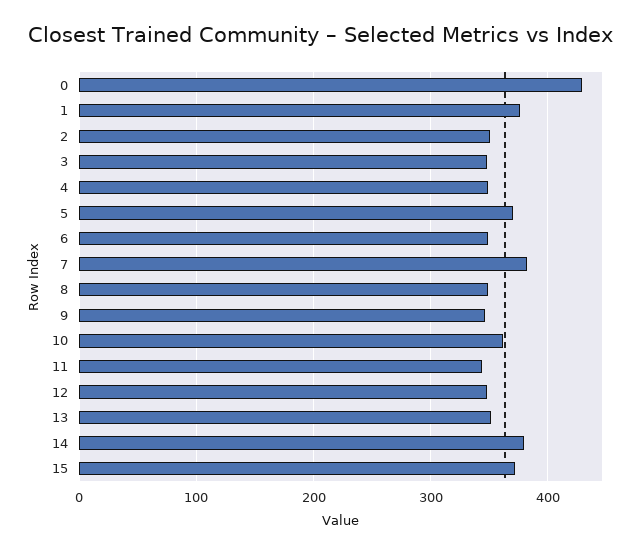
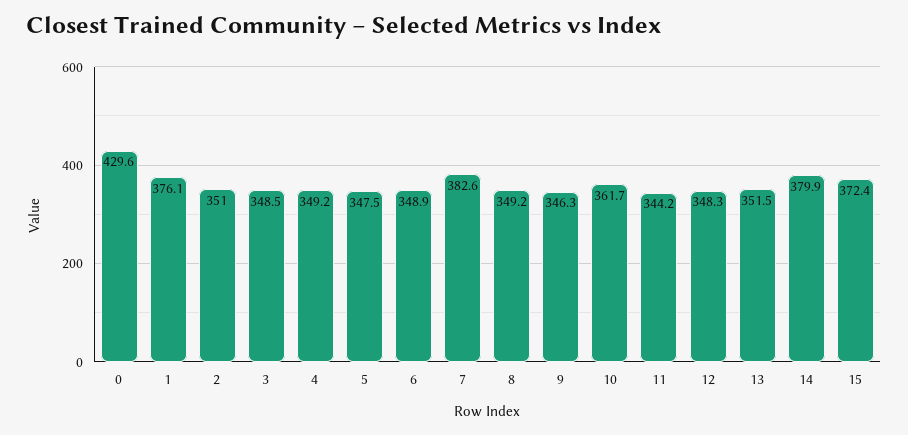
  {
    "0": 429.6,
    "1": 376.1,
    "2": 351,
    "3": 348.5,
    "4": 349.2,
-   "5": 370,
+   "5": 347.5,
    "6": 348.9,
    "7": 382.6,
    "8": 349.2,
    "9": 346.3,
    "10": 361.7,
    "11": 344.2,
    "12": 348.3,
    "13": 351.5,
    "14": 379.9,
    "15": 372.4
  }

